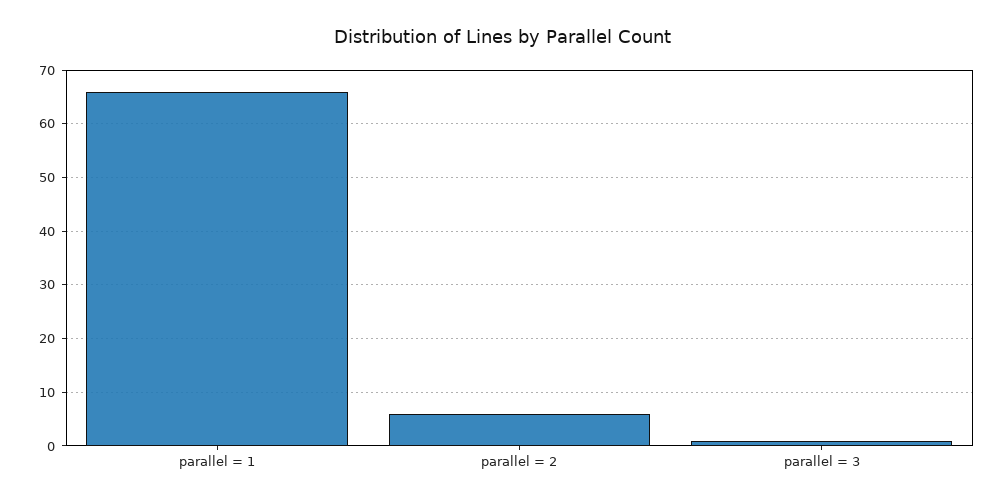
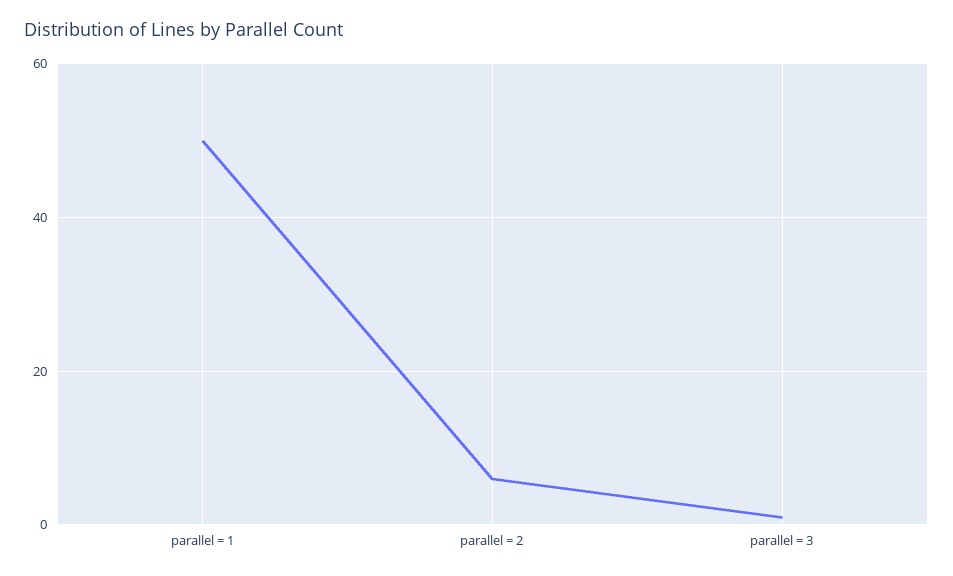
  {
-   "parallel = 1": 65,
+   "parallel = 1": 50,
    "parallel = 2": 5,
    "parallel = 3": 0
  }

